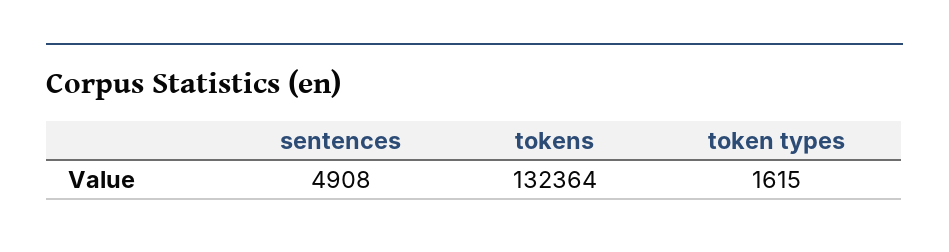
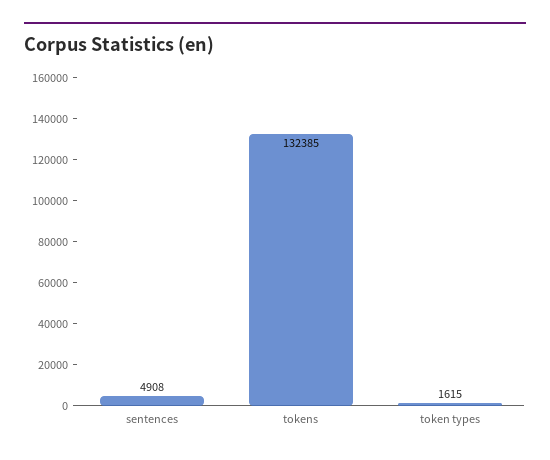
  {
    "sentences": 4908,
-   "tokens": 132364,
+   "tokens": 132385,
    "token types": 1615
  }

